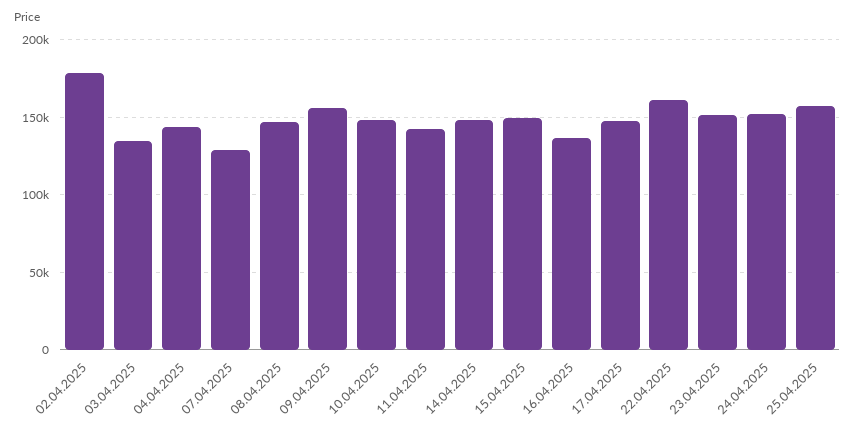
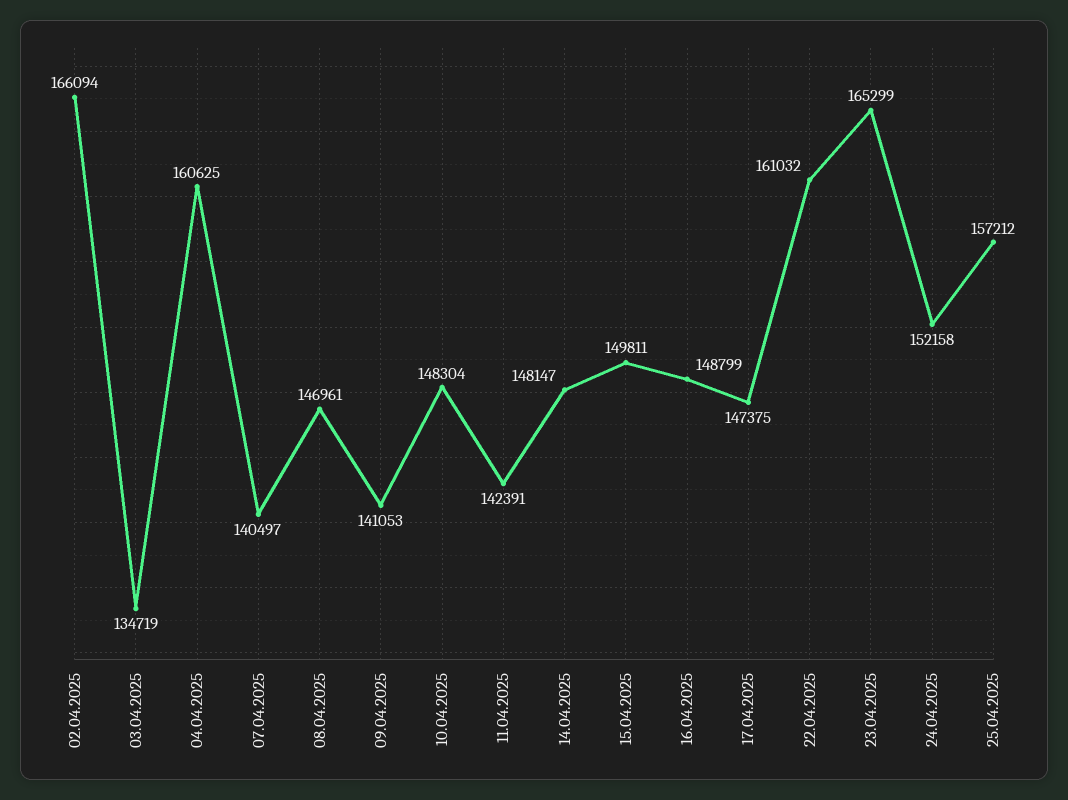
  {
-   "02.04.2025": 180000,
+   "02.04.2025": 166094,
    "03.04.2025": 134719,
-   "04.04.2025": 145000,
+   "04.04.2025": 160625,
-   "07.04.2025": 130000,
+   "07.04.2025": 140497,
    "08.04.2025": 146961,
-   "09.04.2025": 155000,
+   "09.04.2025": 141053,
    "10.04.2025": 148304,
    "11.04.2025": 142391,
    "14.04.2025": 148147,
    "15.04.2025": 149811,
-   "16.04.2025": 135000,
+   "16.04.2025": 148799,
    "17.04.2025": 147375,
    "22.04.2025": 161032,
-   "23.04.2025": 150000,
+   "23.04.2025": 165299,
    "24.04.2025": 152158,
    "25.04.2025": 157212
  }

